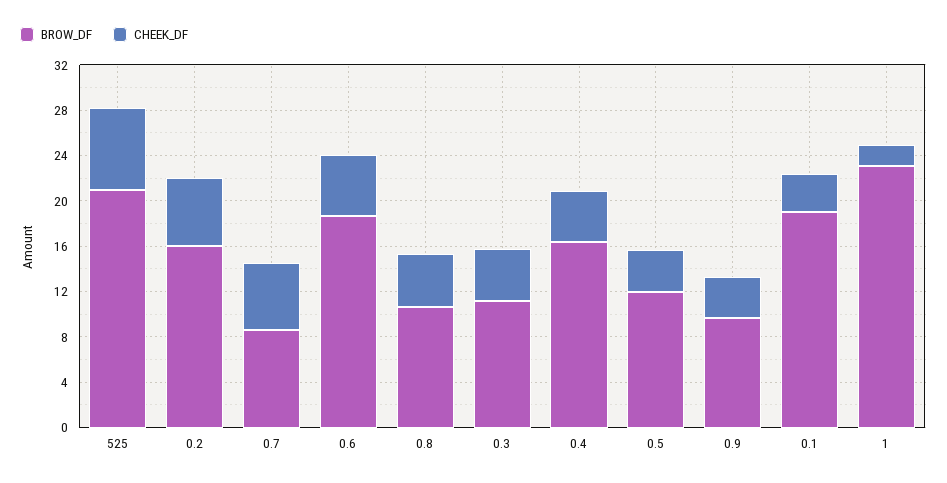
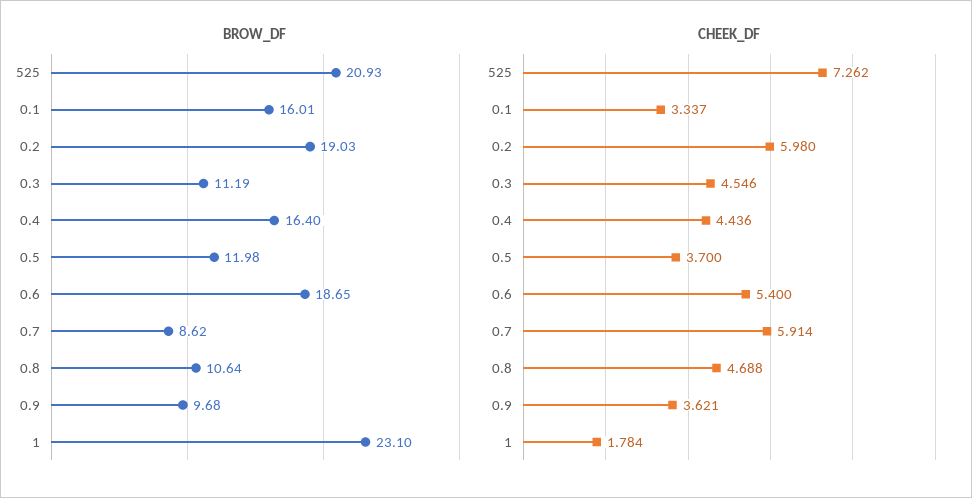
  {
    "BROW_DF": {
      "525": 20.93,
-     "0.2": 16,
+     "0.2": 19.03,
      "0.7": 8.62,
      "0.6": 18.65,
      "0.8": 10.64,
      "0.3": 11.19,
      "0.4": 16.4,
      "0.5": 11.98,
      "0.9": 9.68,
-     "0.1": 19,
+     "0.1": 16.01,
      "1": 23.1
    },
    "CHEEK_DF": {
      "525": 7.262,
      "0.2": 5.98,
      "0.7": 5.914,
      "0.6": 5.4,
      "0.8": 4.688,
      "0.3": 4.546,
      "0.4": 4.436,
      "0.5": 3.7,
      "0.9": 3.621,
      "0.1": 3.337,
      "1": 1.784
    }
  }

